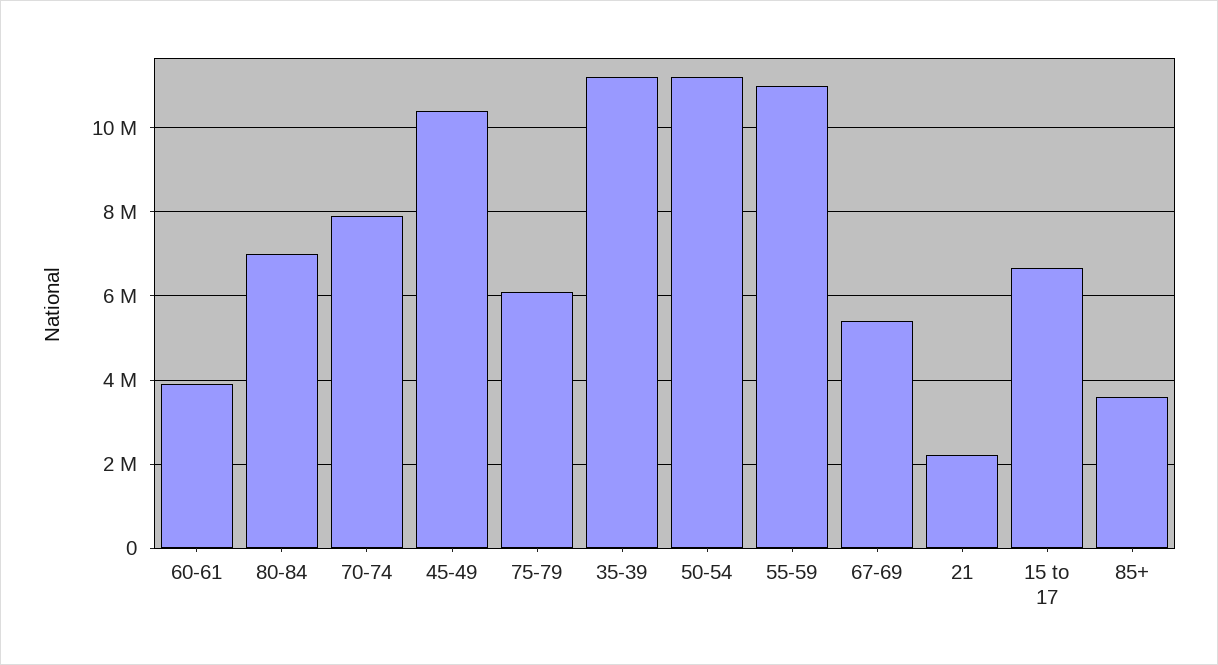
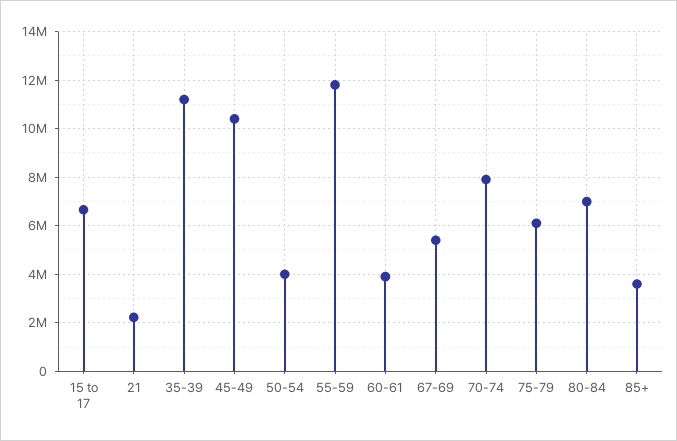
  {
    "60-61": 4000000,
    "80-84": 7000000,
    "70-74": 8000000,
    "45-49": 10400000,
    "75-79": 6200000,
    "35-39": 11200000,
-   "50-54": 11200000,
+   "50-54": 4000000,
-   "55-59": 11000000,
+   "55-59": 11750000,
    "67-69": 5400000,
    "21": 2200000,
    "15 to 17": 6600000,
    "85+": 3600000
  }

